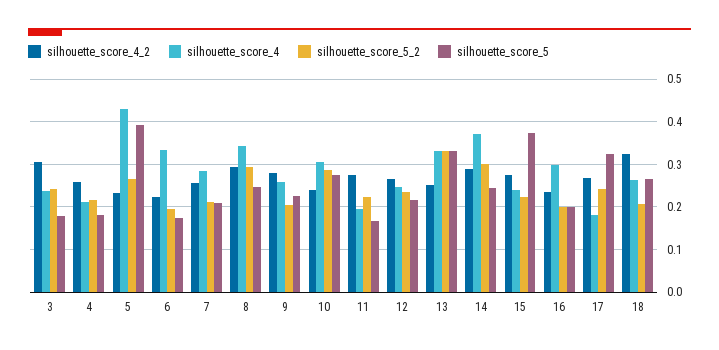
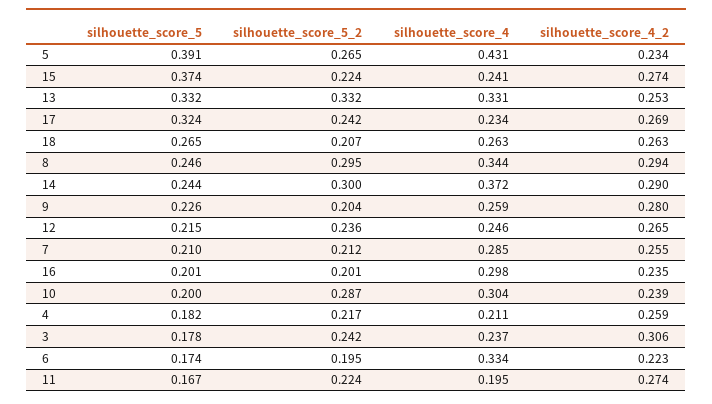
  {
    "silhouette_score_4_2": {
      "3": 0.306,
      "4": 0.259,
      "5": 0.234,
      "6": 0.223,
      "7": 0.255,
      "8": 0.294,
      "9": 0.28,
      "10": 0.239,
      "11": 0.274,
      "12": 0.265,
      "13": 0.253,
      "14": 0.29,
      "15": 0.274,
      "16": 0.235,
      "17": 0.269,
-     "18": 0.32
+     "18": 0.263
    },
    "silhouette_score_4": {
      "3": 0.237,
      "4": 0.211,
      "5": 0.431,
      "6": 0.334,
      "7": 0.285,
      "8": 0.344,
      "9": 0.259,
      "10": 0.304,
      "11": 0.195,
      "12": 0.246,
      "13": 0.331,
      "14": 0.372,
      "15": 0.241,
      "16": 0.298,
-     "17": 0.18,
+     "17": 0.234,
      "18": 0.263
    },
    "silhouette_score_5_2": {
      "3": 0.242,
      "4": 0.217,
      "5": 0.265,
      "6": 0.195,
      "7": 0.212,
      "8": 0.295,
      "9": 0.204,
      "10": 0.287,
      "11": 0.224,
      "12": 0.236,
      "13": 0.332,
      "14": 0.3,
      "15": 0.224,
      "16": 0.201,
      "17": 0.242,
      "18": 0.207
    },
    "silhouette_score_5": {
      "3": 0.178,
      "4": 0.182,
      "5": 0.391,
      "6": 0.174,
      "7": 0.21,
      "8": 0.246,
      "9": 0.226,
-     "10": 0.28,
+     "10": 0.2,
      "11": 0.167,
      "12": 0.215,
      "13": 0.332,
      "14": 0.244,
      "15": 0.374,
      "16": 0.201,
      "17": 0.324,
      "18": 0.265
    }
  }

